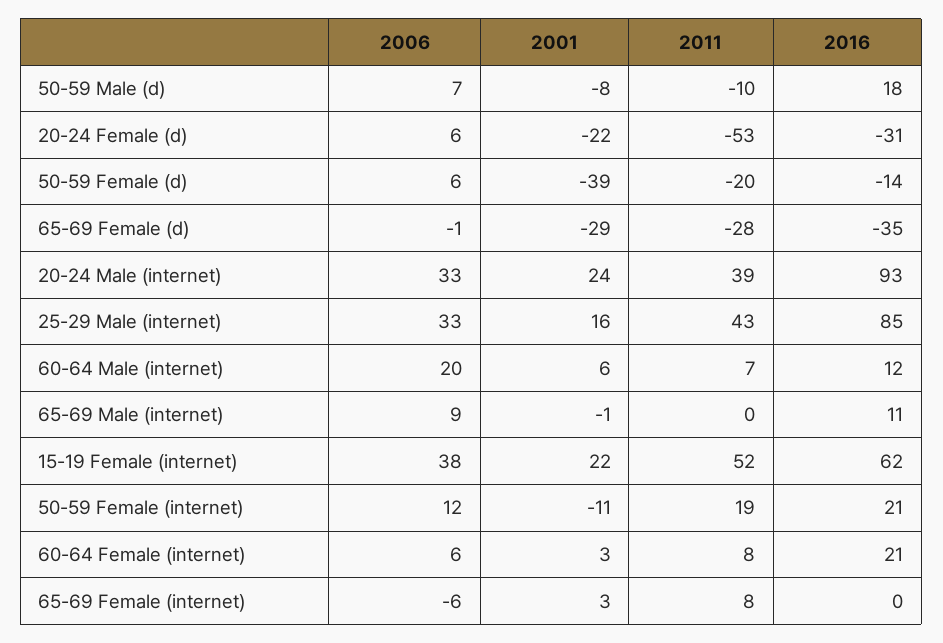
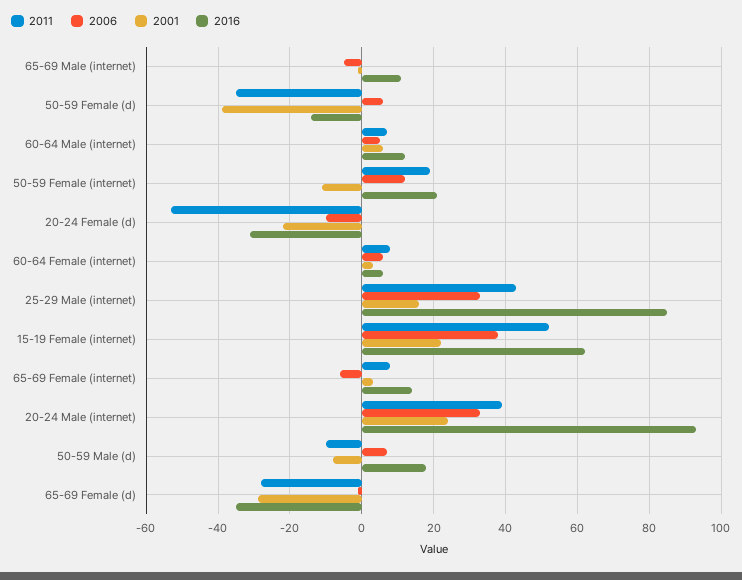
  {
    "2006": {
      "50-59 Male (d)": 7,
-     "20-24 Female (d)": 6,
+     "20-24 Female (d)": -10,
      "50-59 Female (d)": 6,
      "65-69 Female (d)": -1,
      "20-24 Male (internet)": 33,
      "25-29 Male (internet)": 33,
-     "60-64 Male (internet)": 20,
+     "60-64 Male (internet)": 5,
-     "65-69 Male (internet)": 9,
+     "65-69 Male (internet)": -5,
      "15-19 Female (internet)": 38,
      "50-59 Female (internet)": 12,
      "60-64 Female (internet)": 6,
      "65-69 Female (internet)": -6
    },
    "2001": {
      "50-59 Male (d)": -8,
      "20-24 Female (d)": -22,
      "50-59 Female (d)": -39,
      "65-69 Female (d)": -29,
      "20-24 Male (internet)": 24,
      "25-29 Male (internet)": 16,
      "60-64 Male (internet)": 6,
      "65-69 Male (internet)": -1,
      "15-19 Female (internet)": 22,
      "50-59 Female (internet)": -11,
      "60-64 Female (internet)": 3,
      "65-69 Female (internet)": 3
    },
    "2011": {
      "50-59 Male (d)": -10,
      "20-24 Female (d)": -53,
-     "50-59 Female (d)": -20,
+     "50-59 Female (d)": -35,
      "65-69 Female (d)": -28,
      "20-24 Male (internet)": 39,
      "25-29 Male (internet)": 43,
      "60-64 Male (internet)": 7,
      "65-69 Male (internet)": 0,
      "15-19 Female (internet)": 52,
      "50-59 Female (internet)": 19,
      "60-64 Female (internet)": 8,
      "65-69 Female (internet)": 8
    },
    "2016": {
      "50-59 Male (d)": 18,
      "20-24 Female (d)": -31,
      "50-59 Female (d)": -14,
      "65-69 Female (d)": -35,
      "20-24 Male (internet)": 93,
      "25-29 Male (internet)": 85,
      "60-64 Male (internet)": 12,
      "65-69 Male (internet)": 11,
      "15-19 Female (internet)": 62,
      "50-59 Female (internet)": 21,
-     "60-64 Female (internet)": 21,
+     "60-64 Female (internet)": 5,
-     "65-69 Female (internet)": 0
+     "65-69 Female (internet)": 15
    }
  }

